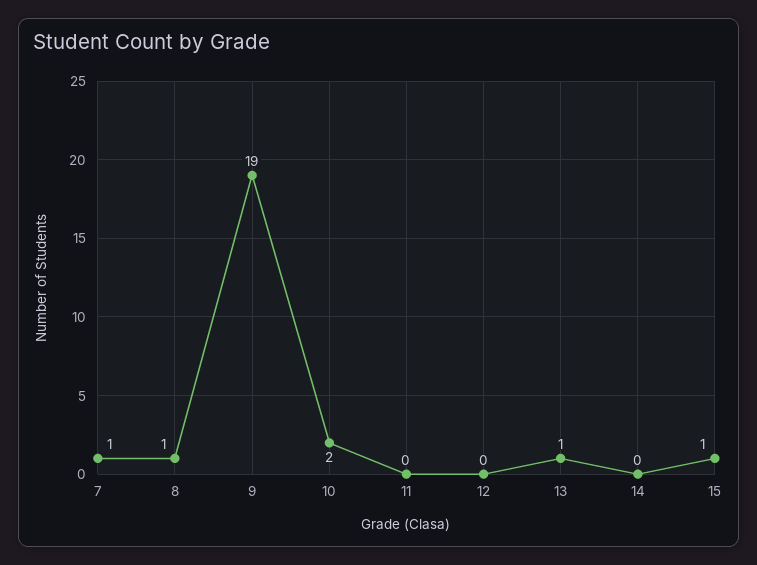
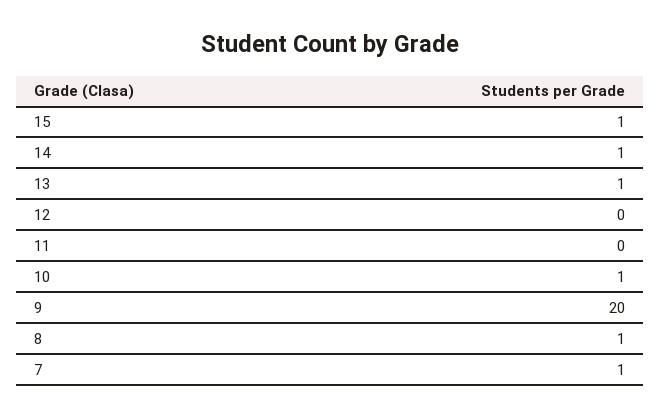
  {
    "7": 1,
    "8": 1,
-   "9": 19,
+   "9": 20,
-   "10": 2,
+   "10": 1,
    "11": 0,
    "12": 0,
    "13": 1,
-   "14": 0,
+   "14": 1,
    "15": 1
  }

